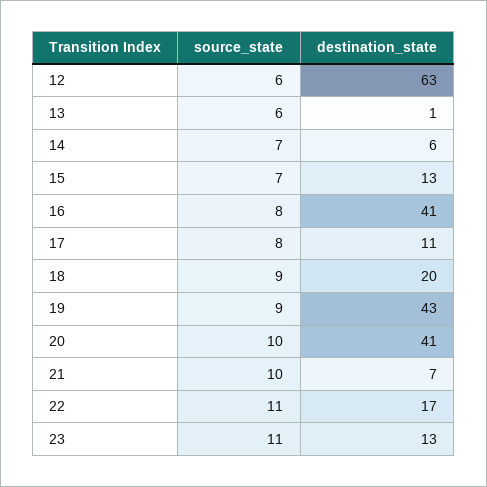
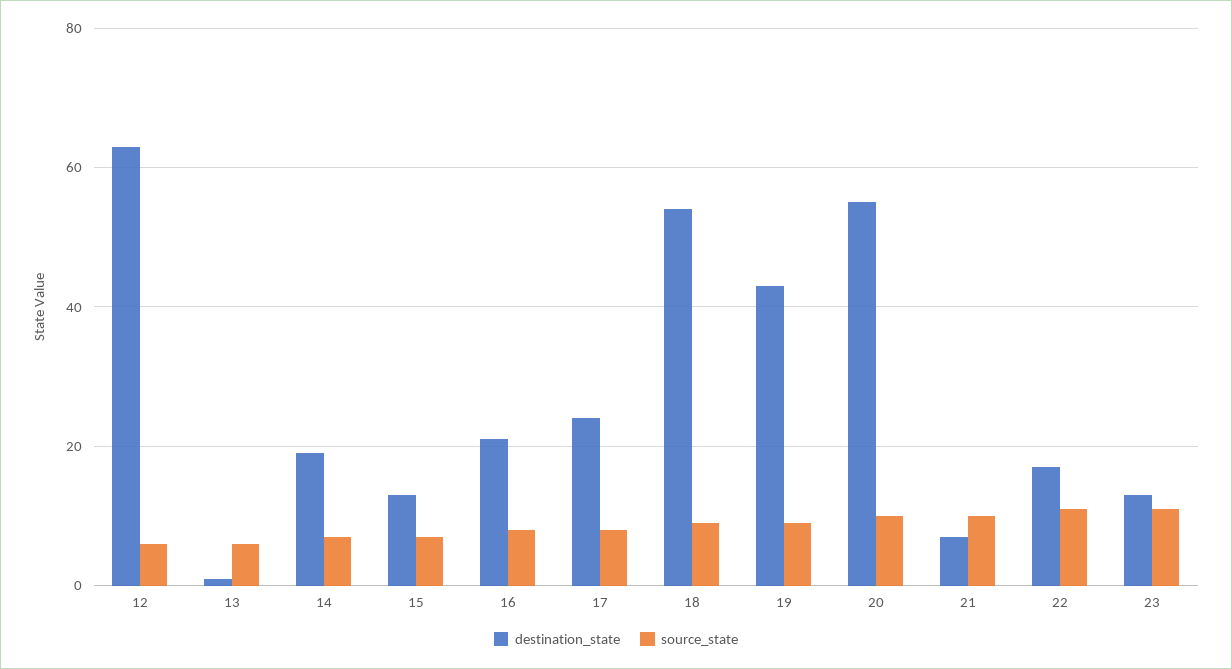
  {
    "source_state": {
      "12": 6,
      "13": 6,
      "14": 7,
      "15": 7,
      "16": 8,
      "17": 8,
      "18": 9,
      "19": 9,
      "20": 10,
      "21": 10,
      "22": 11,
      "23": 11
    },
    "destination_state": {
      "12": 63,
      "13": 1,
-     "14": 6,
+     "14": 20,
      "15": 13,
-     "16": 41,
+     "16": 20,
-     "17": 11,
+     "17": 25,
-     "18": 20,
+     "18": 55,
      "19": 43,
-     "20": 41,
+     "20": 55,
      "21": 7,
      "22": 17,
      "23": 13
    }
  }

